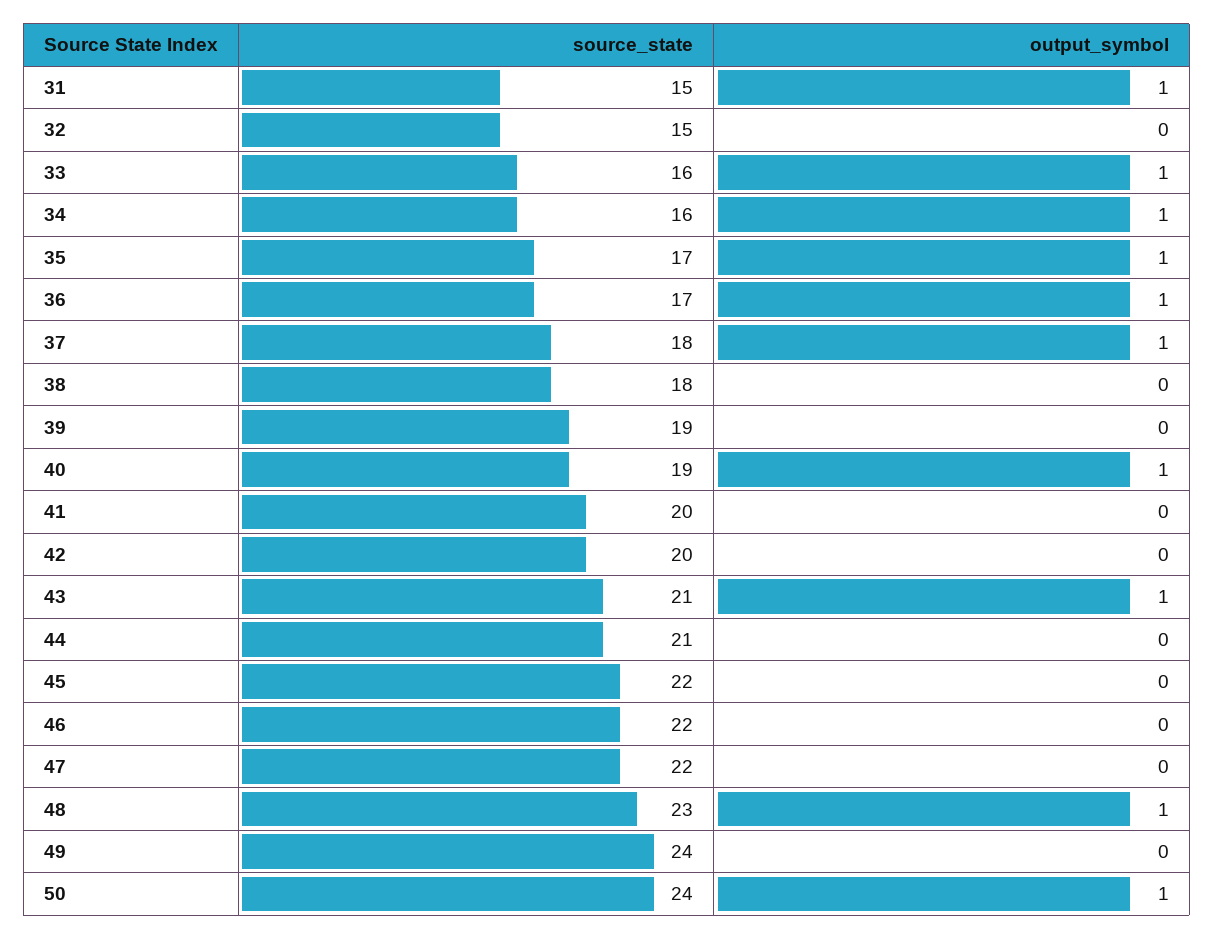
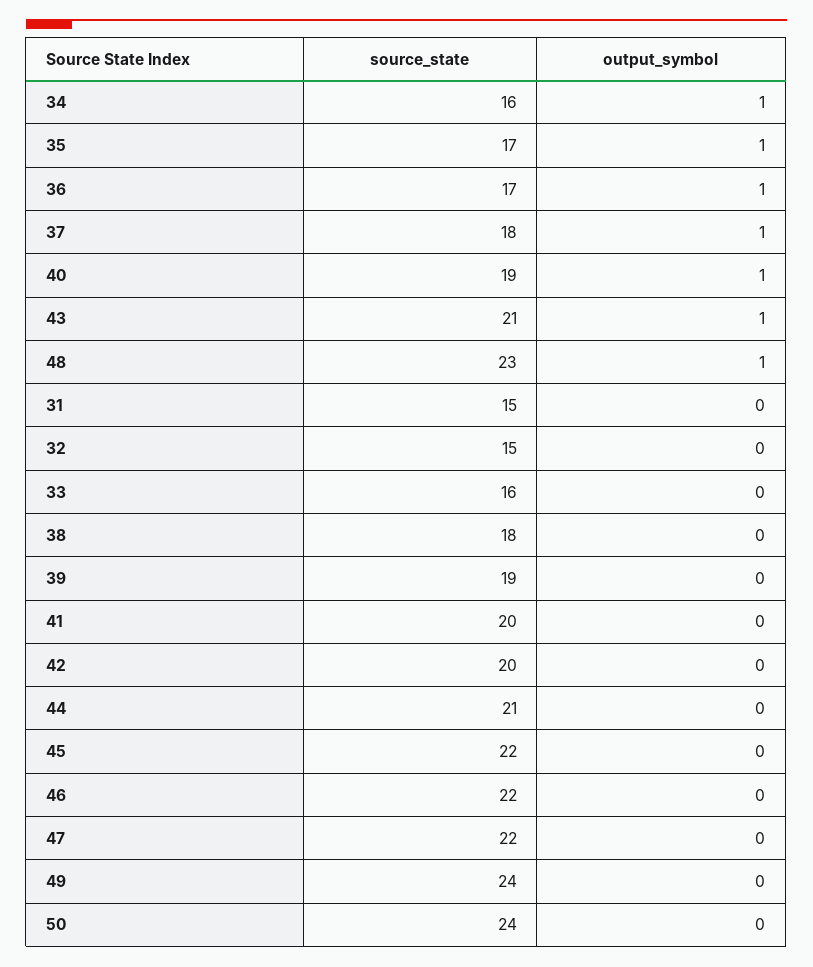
  {
    "source_state": {
      "31": 15,
      "32": 15,
      "33": 16,
      "34": 16,
      "35": 17,
      "36": 17,
      "37": 18,
      "38": 18,
      "39": 19,
      "40": 19,
      "41": 20,
      "42": 20,
      "43": 21,
      "44": 21,
      "45": 22,
      "46": 22,
      "47": 22,
      "48": 23,
      "49": 24,
      "50": 24
    },
    "output_symbol": {
-     "31": 1,
+     "31": 0,
      "32": 0,
-     "33": 1,
+     "33": 0,
      "34": 1,
      "35": 1,
      "36": 1,
      "37": 1,
      "38": 0,
      "39": 0,
      "40": 1,
      "41": 0,
      "42": 0,
      "43": 1,
      "44": 0,
      "45": 0,
      "46": 0,
      "47": 0,
      "48": 1,
      "49": 0,
-     "50": 1
+     "50": 0
    }
  }

